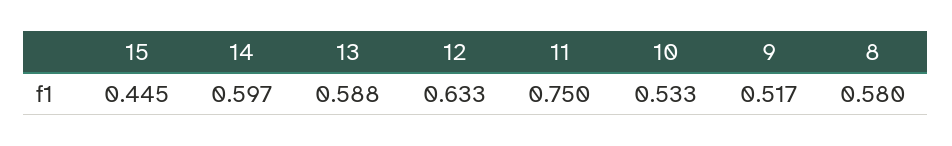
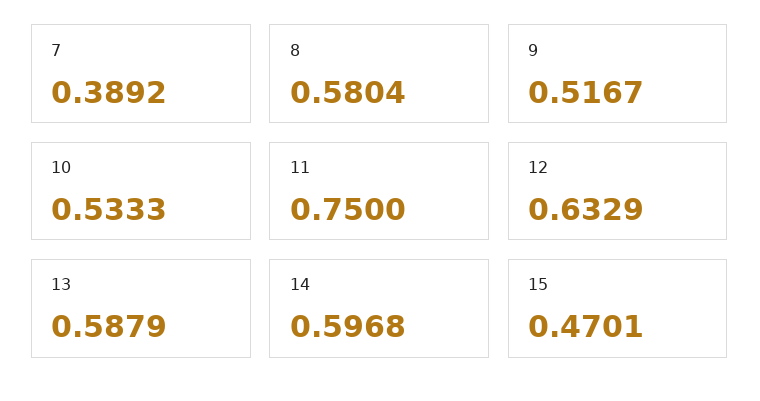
  {
-   "15": 0.445,
+   "15": 0.4701,
    "14": 0.5968,
    "13": 0.5879,
    "12": 0.6329,
    "11": 0.75,
    "10": 0.5333,
    "9": 0.5167,
-   "8": 0.5804
+   "8": 0.5804,
+   "7": 0.3892
  }

